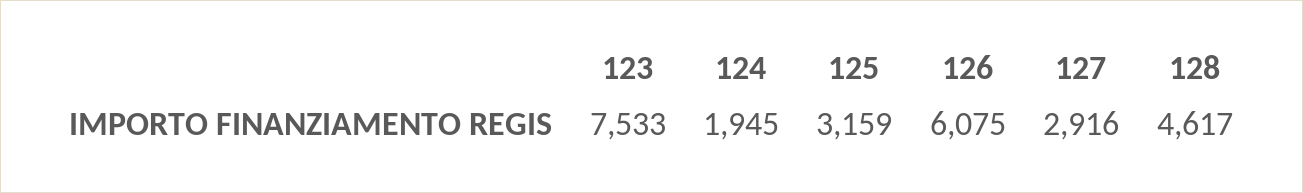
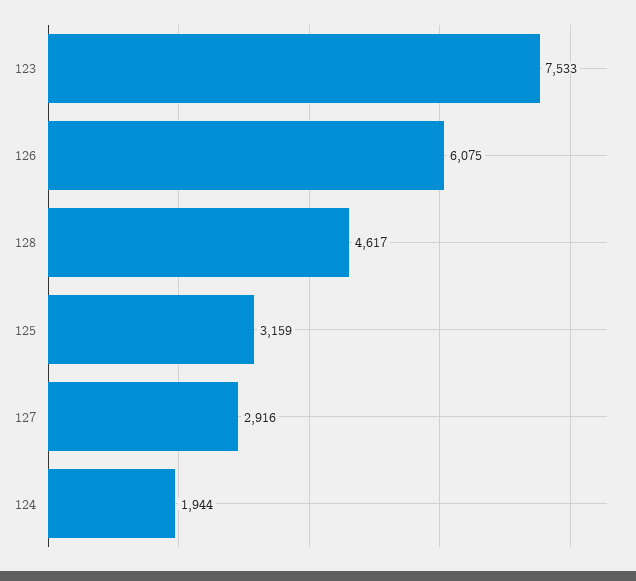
  {
    "123": 7533,
-   "124": 1945,
+   "124": 1944,
    "125": 3159,
    "126": 6075,
    "127": 2916,
    "128": 4617
  }

